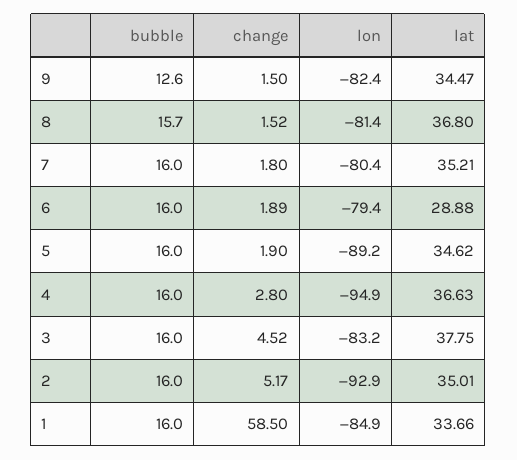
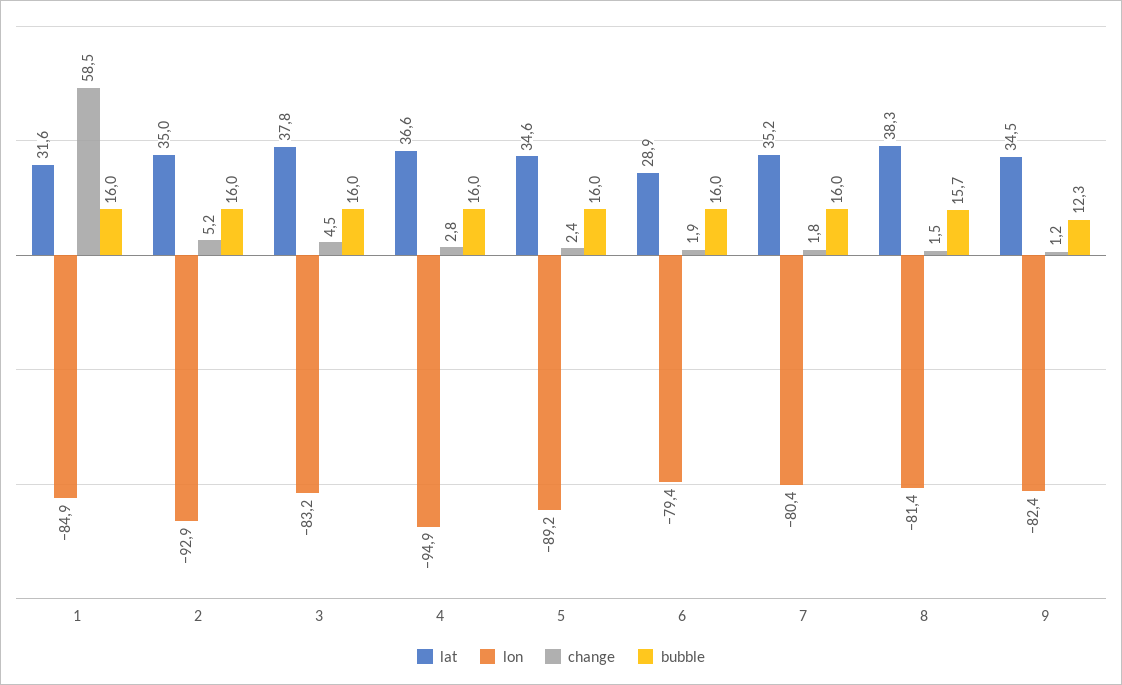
  {
    "bubble": {
-     "9": 12.6,
+     "9": 12.3,
      "8": 15.7,
      "7": 16,
      "6": 16,
      "5": 16,
      "4": 16,
      "3": 16,
      "2": 16,
      "1": 16
    },
    "change": {
-     "9": 1.5,
+     "9": 1.2,
      "8": 1.52,
      "7": 1.8,
      "6": 1.89,
-     "5": 1.9,
+     "5": 2.4,
      "4": 2.8,
      "3": 4.52,
      "2": 5.17,
      "1": 58.5
    },
    "lon": {
      "9": -82.4,
      "8": -81.4,
      "7": -80.4,
      "6": -79.4,
      "5": -89.2,
      "4": -94.9,
      "3": -83.2,
      "2": -92.9,
      "1": -84.9
    },
    "lat": {
      "9": 34.47,
-     "8": 36.8,
+     "8": 38.3,
      "7": 35.21,
      "6": 28.88,
      "5": 34.62,
      "4": 36.63,
      "3": 37.75,
      "2": 35.01,
-     "1": 33.66
+     "1": 31.6
    }
  }

